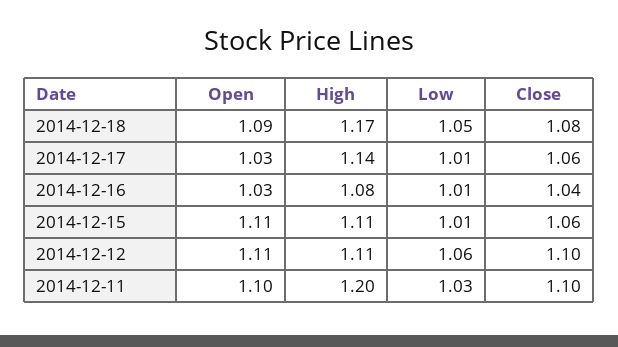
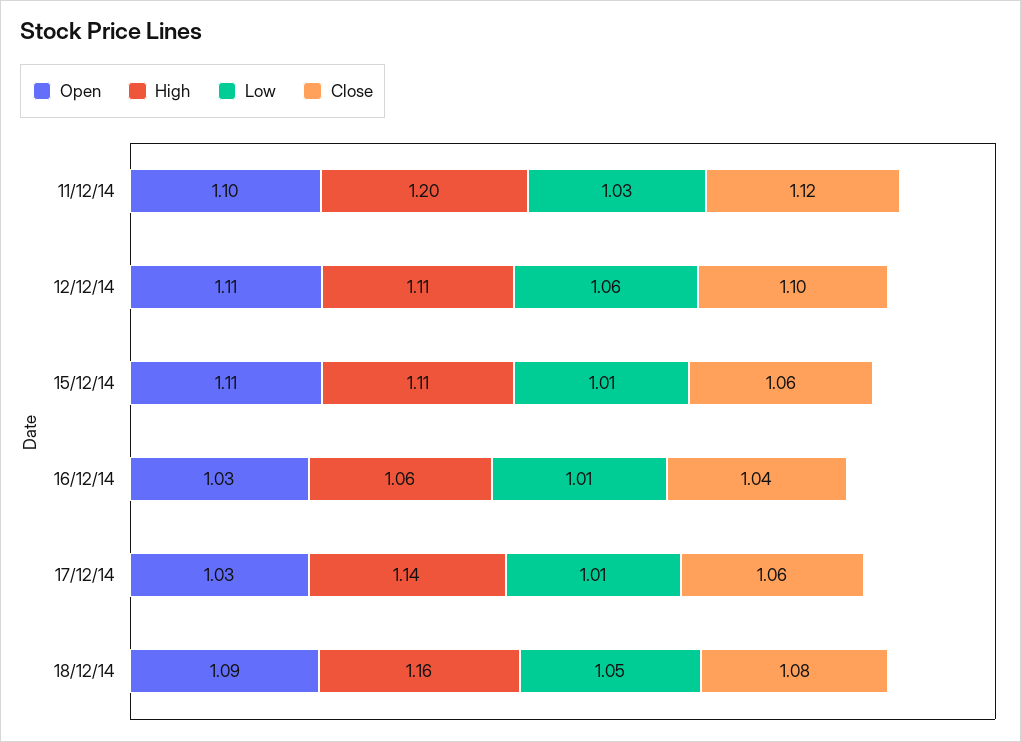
  {
    "Open": {
      "2014-12-18": 1.09,
      "2014-12-17": 1.03,
      "2014-12-16": 1.03,
      "2014-12-15": 1.11,
      "2014-12-12": 1.11,
      "2014-12-11": 1.1
    },
    "High": {
-     "2014-12-18": 1.17,
+     "2014-12-18": 1.16,
      "2014-12-17": 1.14,
-     "2014-12-16": 1.08,
+     "2014-12-16": 1.06,
      "2014-12-15": 1.11,
      "2014-12-12": 1.11,
      "2014-12-11": 1.2
    },
    "Low": {
      "2014-12-18": 1.05,
      "2014-12-17": 1.01,
      "2014-12-16": 1.01,
      "2014-12-15": 1.01,
      "2014-12-12": 1.06,
      "2014-12-11": 1.03
    },
    "Close": {
      "2014-12-18": 1.08,
      "2014-12-17": 1.06,
      "2014-12-16": 1.04,
      "2014-12-15": 1.06,
      "2014-12-12": 1.1,
-     "2014-12-11": 1.1
+     "2014-12-11": 1.12
    }
  }

